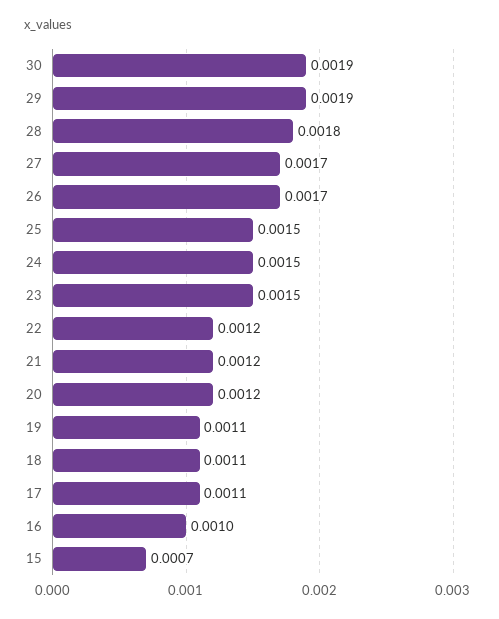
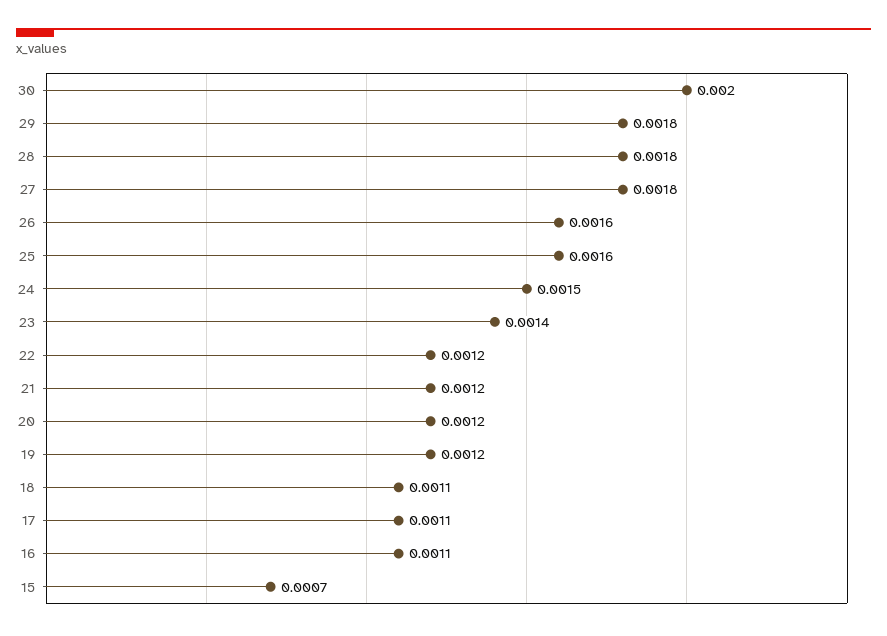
  {
-   "30": 0.0019,
+   "30": 0.002,
-   "29": 0.0019,
+   "29": 0.0018,
    "28": 0.0018,
-   "27": 0.0017,
+   "27": 0.0018,
-   "26": 0.0017,
+   "26": 0.0016,
-   "25": 0.0015,
+   "25": 0.0016,
    "24": 0.0015,
-   "23": 0.0015,
+   "23": 0.0014,
    "22": 0.0012,
    "21": 0.0012,
    "20": 0.0012,
-   "19": 0.0011,
+   "19": 0.0012,
    "18": 0.0011,
    "17": 0.0011,
-   "16": 0.001,
+   "16": 0.0011,
    "15": 0.0007
  }

